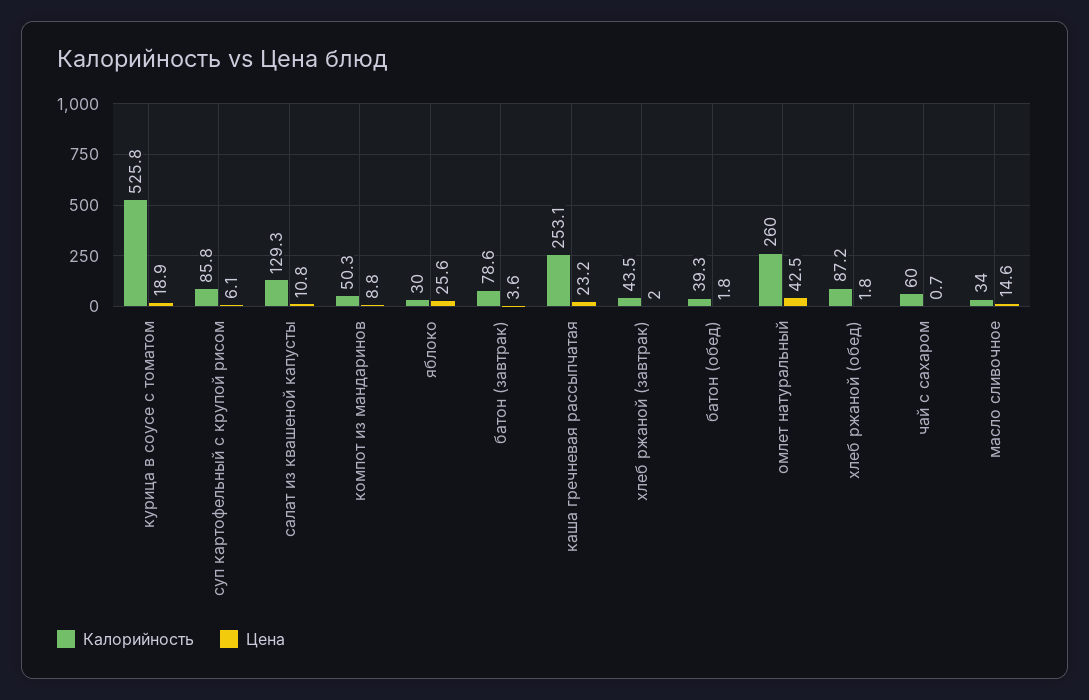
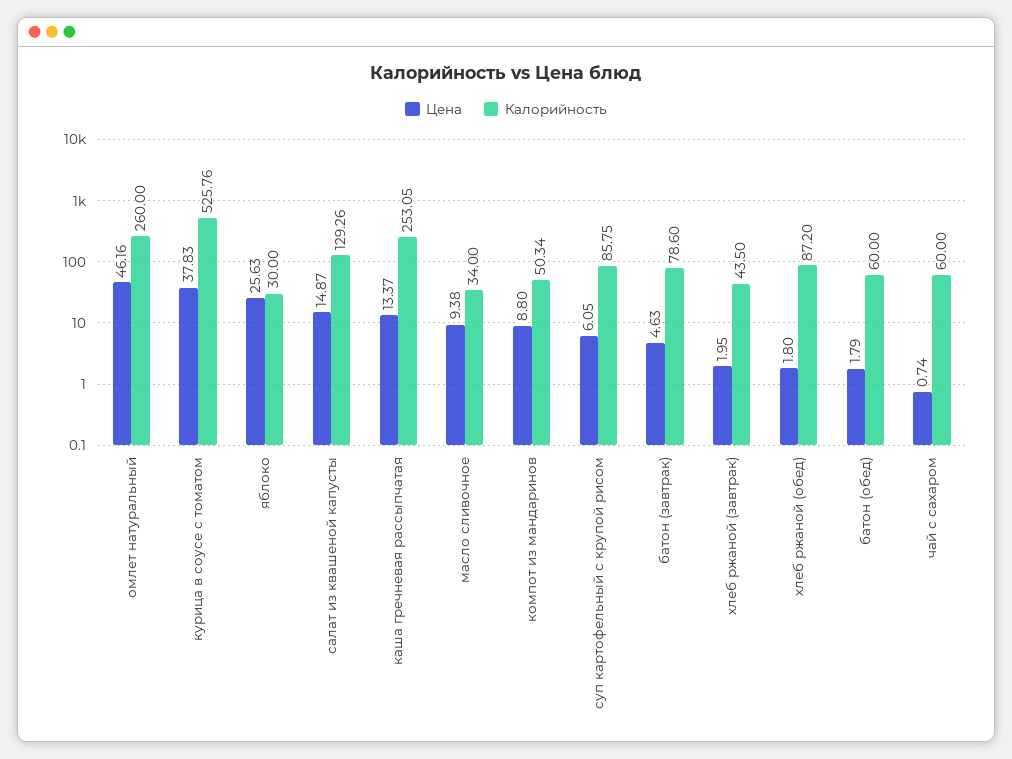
  {
    "Калорийность": {
      "курица в соусе с томатом": 525.76,
      "суп картофельный с крупой рисом": 85.75,
      "салат из квашеной капусты": 129.26,
      "компот из мандаринов": 50.34,
      "яблоко": 30,
      "батон (завтрак)": 78.6,
      "каша гречневая рассыпчатая": 253.05,
      "хлеб ржаной (завтрак)": 43.5,
-     "батон (обед)": 39.3,
+     "батон (обед)": 60,
      "омлет натуральный": 260,
      "хлеб ржаной (обед)": 87.2,
      "чай с сахаром": 60,
      "масло сливочное": 34
    },
    "Цена": {
-     "курица в соусе с томатом": 18.9,
+     "курица в соусе с томатом": 37.83,
      "суп картофельный с крупой рисом": 6.05,
-     "салат из квашеной капусты": 10.8,
+     "салат из квашеной капусты": 14.87,
      "компот из мандаринов": 8.8,
      "яблоко": 25.63,
-     "батон (завтрак)": 3.6,
+     "батон (завтрак)": 4.63,
-     "каша гречневая рассыпчатая": 23.2,
+     "каша гречневая рассыпчатая": 13.37,
      "хлеб ржаной (завтрак)": 1.95,
      "батон (обед)": 1.79,
-     "омлет натуральный": 42.5,
+     "омлет натуральный": 46.16,
      "хлеб ржаной (обед)": 1.8,
      "чай с сахаром": 0.74,
-     "масло сливочное": 14.6
+     "масло сливочное": 9.38
    }
  }

